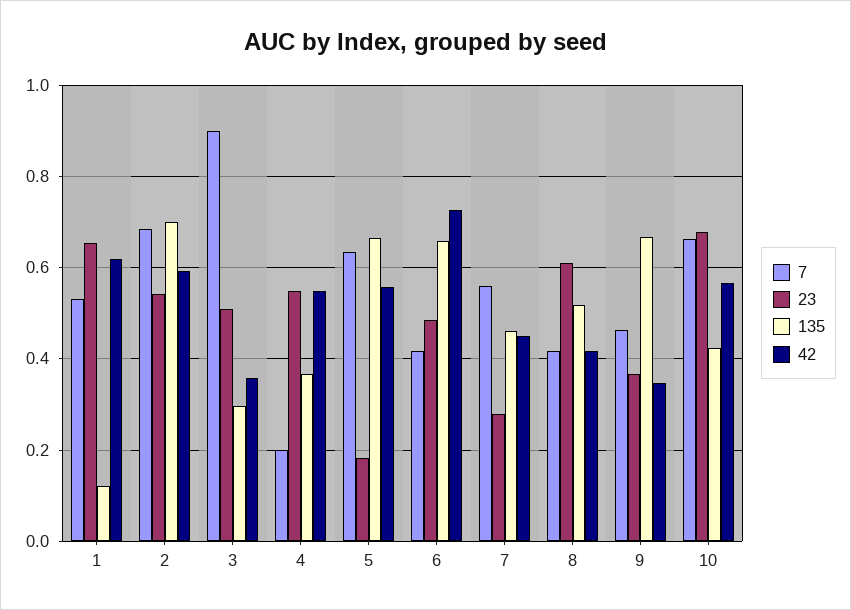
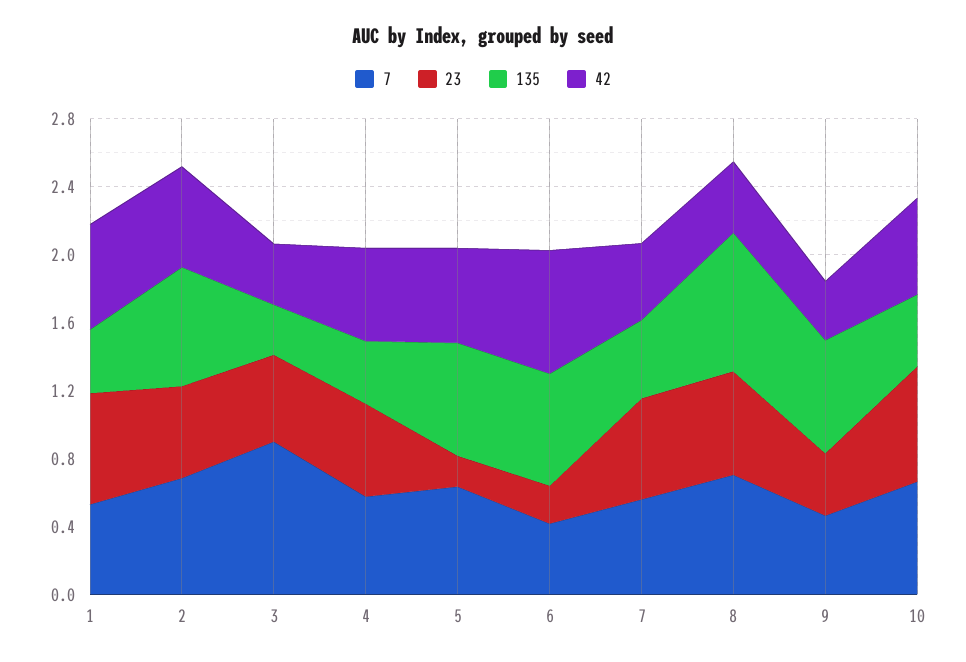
  {
    "7": {
      "1": 0.54,
      "2": 0.68,
      "3": 0.9,
-     "4": 0.2,
+     "4": 0.6,
      "5": 0.64,
      "6": 0.42,
      "7": 0.56,
-     "8": 0.42,
+     "8": 0.7,
      "9": 0.46,
      "10": 0.66
    },
    "23": {
      "1": 0.66,
      "2": 0.54,
      "3": 0.5,
      "4": 0.54,
      "5": 0.18,
-     "6": 0.48,
+     "6": 0.2,
-     "7": 0.28,
+     "7": 0.6,
      "8": 0.6,
      "9": 0.36,
      "10": 0.68
    },
    "135": {
-     "1": 0.12,
+     "1": 0.4,
      "2": 0.7,
      "3": 0.3,
      "4": 0.36,
      "5": 0.66,
      "6": 0.66,
      "7": 0.46,
-     "8": 0.52,
+     "8": 0.8,
      "9": 0.66,
      "10": 0.42
    },
    "42": {
      "1": 0.62,
      "2": 0.6,
      "3": 0.36,
      "4": 0.54,
      "5": 0.56,
      "6": 0.72,
      "7": 0.46,
      "8": 0.42,
      "9": 0.34,
      "10": 0.56
    }
  }

